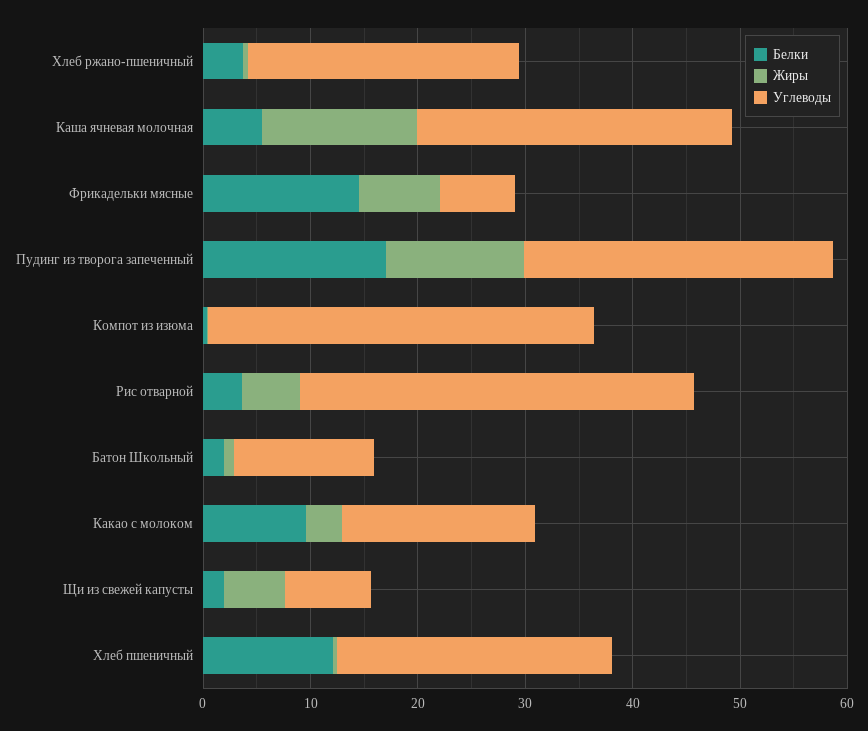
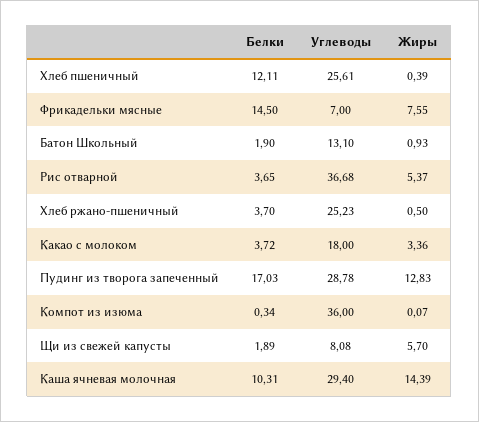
  {
    "Белки": {
      "Хлеб ржано-пшеничный": 3.7,
-     "Каша ячневая молочная": 6,
+     "Каша ячневая молочная": 10.31,
      "Фрикадельки мясные": 14.5,
      "Пудинг из творога запеченный": 17.03,
      "Компот из изюма": 0.34,
      "Рис отварной": 3.65,
      "Батон Школьный": 1.9,
-     "Какао с молоком": 10,
+     "Какао с молоком": 3.72,
      "Щи из свежей капусты": 1.89,
      "Хлеб пшеничный": 12.11
    },
    "Жиры": {
      "Хлеб ржано-пшеничный": 0.5,
      "Каша ячневая молочная": 14.39,
      "Фрикадельки мясные": 7.55,
      "Пудинг из творога запеченный": 12.83,
      "Компот из изюма": 0.07,
      "Рис отварной": 5.37,
      "Батон Школьный": 0.93,
      "Какао с молоком": 3.36,
      "Щи из свежей капусты": 5.7,
      "Хлеб пшеничный": 0.39
    },
    "Углеводы": {
      "Хлеб ржано-пшеничный": 25.23,
      "Каша ячневая молочная": 29.4,
      "Фрикадельки мясные": 7,
      "Пудинг из творога запеченный": 28.78,
      "Компот из изюма": 36,
      "Рис отварной": 36.68,
      "Батон Школьный": 13.1,
      "Какао с молоком": 18,
      "Щи из свежей капусты": 8.08,
      "Хлеб пшеничный": 25.61
    }
  }

